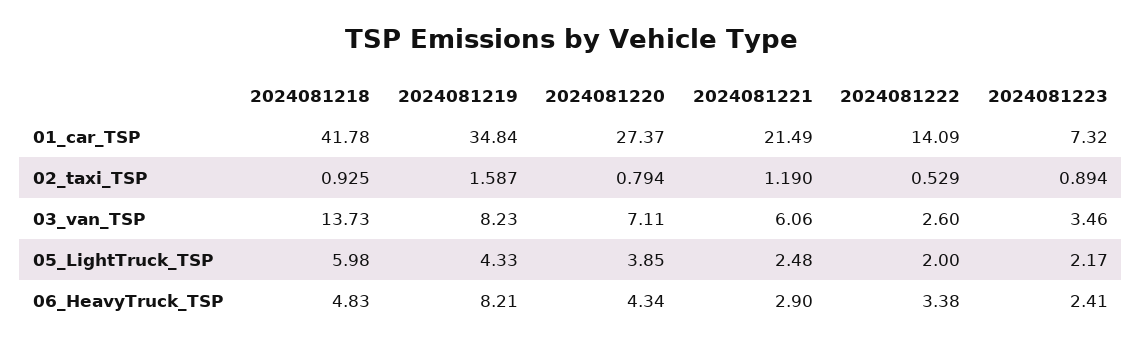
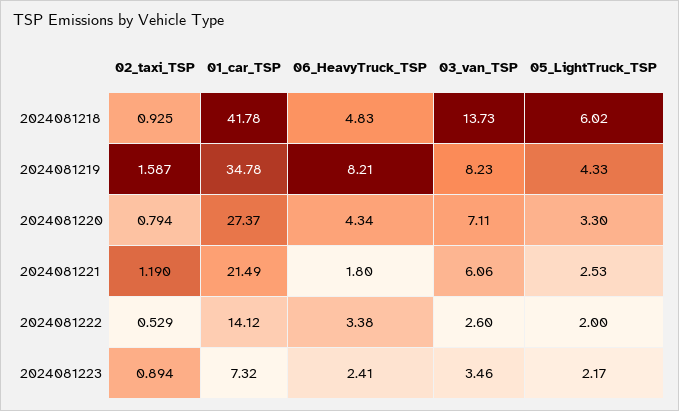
  {
    "2024081218": {
      "01_car_TSP": 41.78,
      "02_taxi_TSP": 0.925,
      "03_van_TSP": 13.73,
-     "05_LightTruck_TSP": 5.98,
+     "05_LightTruck_TSP": 6.02,
      "06_HeavyTruck_TSP": 4.83
    },
    "2024081219": {
-     "01_car_TSP": 34.84,
+     "01_car_TSP": 34.78,
      "02_taxi_TSP": 1.587,
      "03_van_TSP": 8.23,
      "05_LightTruck_TSP": 4.33,
      "06_HeavyTruck_TSP": 8.21
    },
    "2024081220": {
      "01_car_TSP": 27.37,
      "02_taxi_TSP": 0.794,
      "03_van_TSP": 7.11,
-     "05_LightTruck_TSP": 3.85,
+     "05_LightTruck_TSP": 3.3,
      "06_HeavyTruck_TSP": 4.34
    },
    "2024081221": {
      "01_car_TSP": 21.49,
      "02_taxi_TSP": 1.19,
      "03_van_TSP": 6.06,
-     "05_LightTruck_TSP": 2.48,
+     "05_LightTruck_TSP": 2.53,
-     "06_HeavyTruck_TSP": 2.9
+     "06_HeavyTruck_TSP": 1.8
    },
    "2024081222": {
-     "01_car_TSP": 14.09,
+     "01_car_TSP": 14.12,
      "02_taxi_TSP": 0.529,
      "03_van_TSP": 2.6,
      "05_LightTruck_TSP": 2,
      "06_HeavyTruck_TSP": 3.38
    },
    "2024081223": {
      "01_car_TSP": 7.32,
      "02_taxi_TSP": 0.894,
      "03_van_TSP": 3.46,
      "05_LightTruck_TSP": 2.17,
      "06_HeavyTruck_TSP": 2.41
    }
  }

